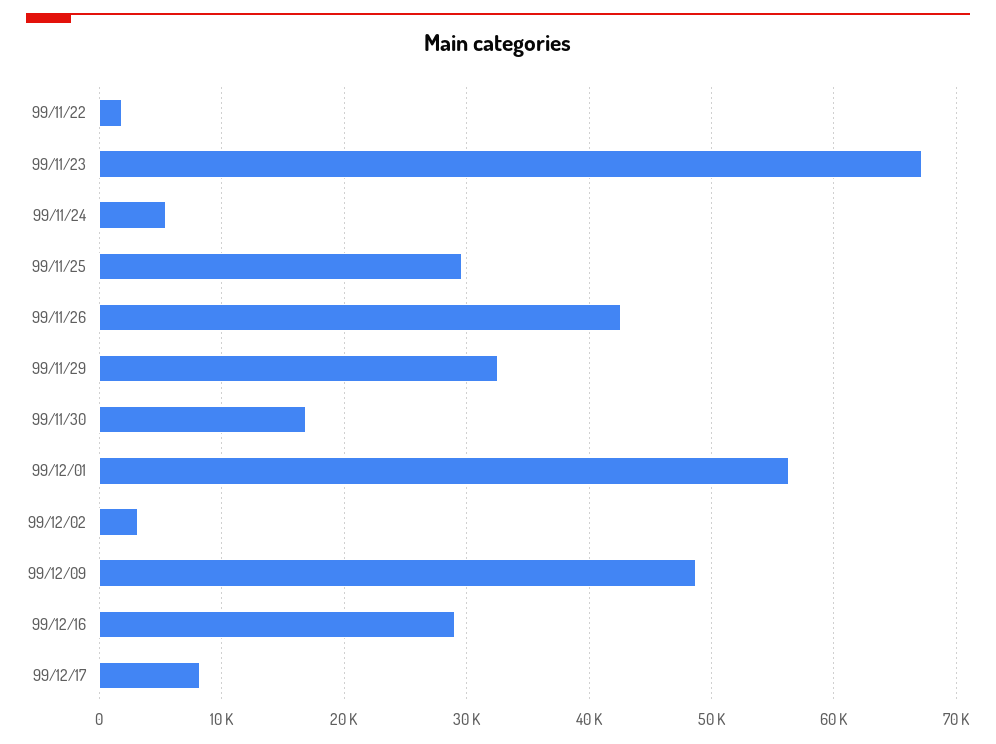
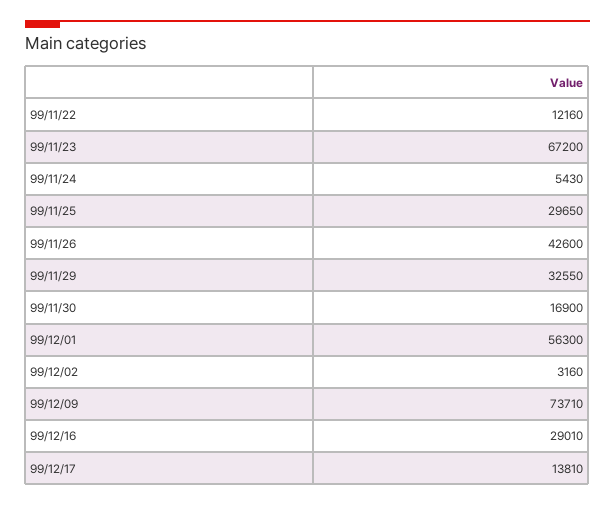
  {
-   "99/11/22": 2000,
+   "99/11/22": 12160,
    "99/11/23": 67200,
    "99/11/24": 5430,
    "99/11/25": 29650,
    "99/11/26": 42600,
    "99/11/29": 32550,
    "99/11/30": 16900,
    "99/12/01": 56300,
    "99/12/02": 3160,
-   "99/12/09": 49000,
+   "99/12/09": 73710,
    "99/12/16": 29010,
-   "99/12/17": 8000
+   "99/12/17": 13810
  }

